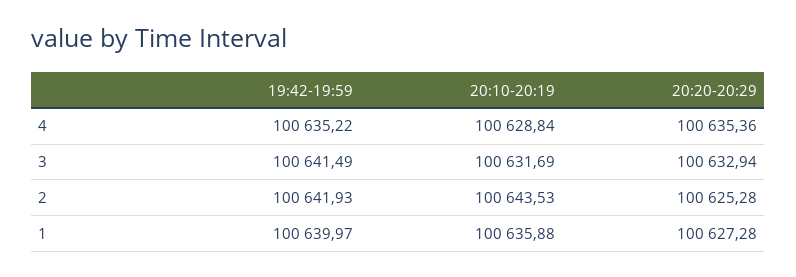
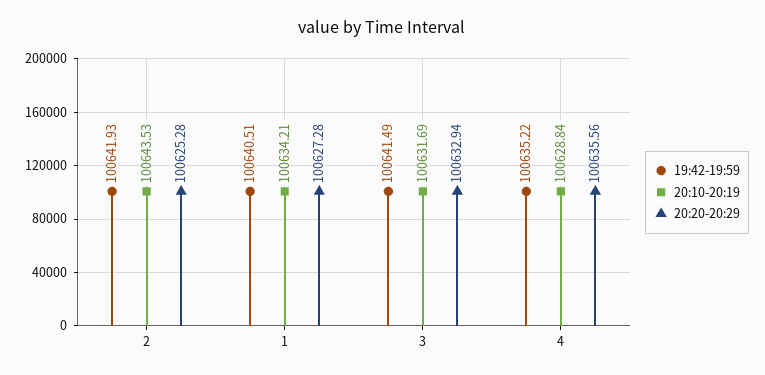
  {
    "19:42-19:59": {
      "4": 100635.22,
      "3": 100641.49,
      "2": 100641.93,
-     "1": 100639.97
+     "1": 100640.51
    },
    "20:10-20:19": {
      "4": 100628.84,
      "3": 100631.69,
      "2": 100643.53,
-     "1": 100635.88
+     "1": 100634.21
    },
    "20:20-20:29": {
-     "4": 100635.36,
+     "4": 100635.56,
      "3": 100632.94,
      "2": 100625.28,
      "1": 100627.28
    }
  }

